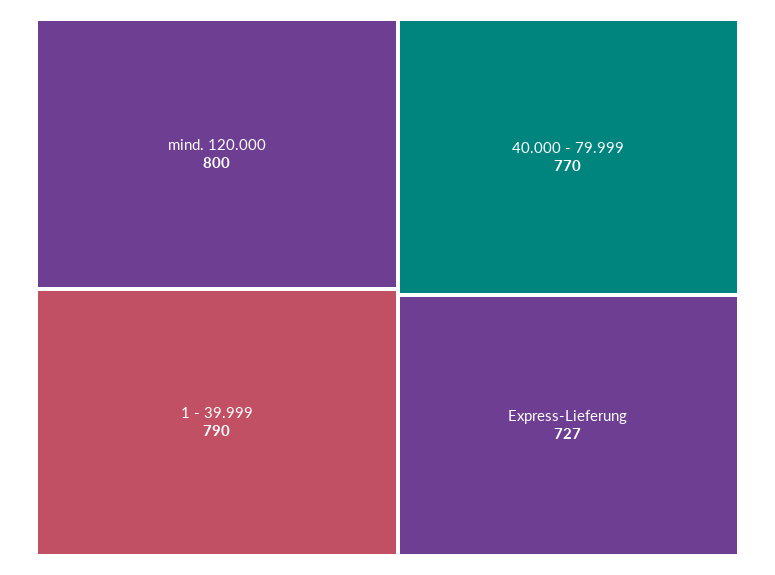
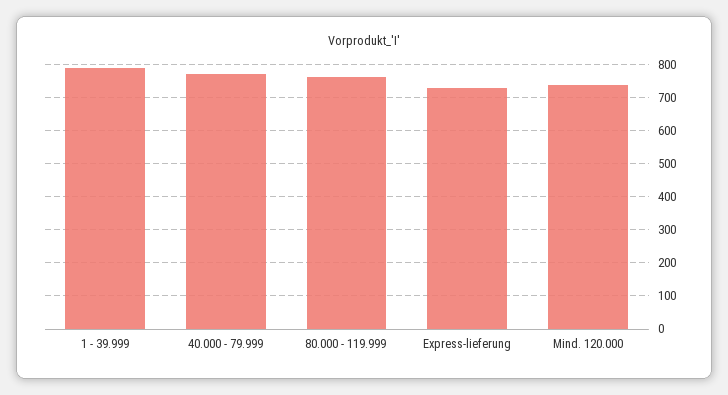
  {
-   "mind. 120.000": 800,
+   "mind. 120.000": 740,
    "1 - 39.999": 790,
    "40.000 - 79.999": 770,
-   "Express-Lieferung": 727
+   "Express-Lieferung": 727,
+   "80.000 - 119.999": 760
  }

